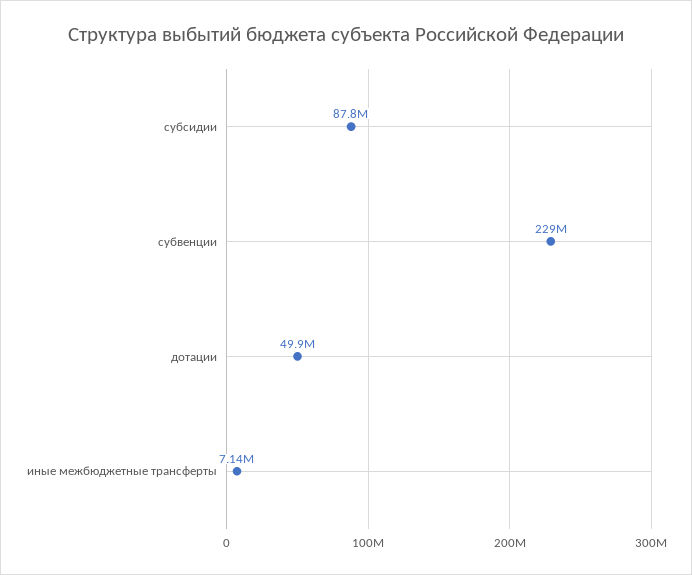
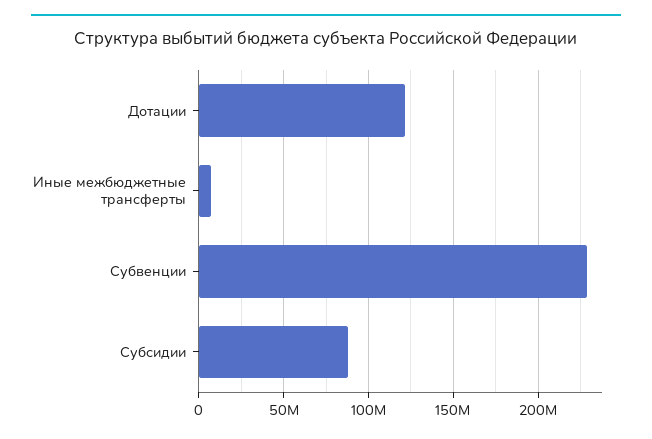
  {
    "субсидии": 87800000,
    "субвенции": 229000000,
-   "дотации": 49900000,
+   "дотации": 120000000,
    "иные межбюджетные трансферты": 7140000
  }

